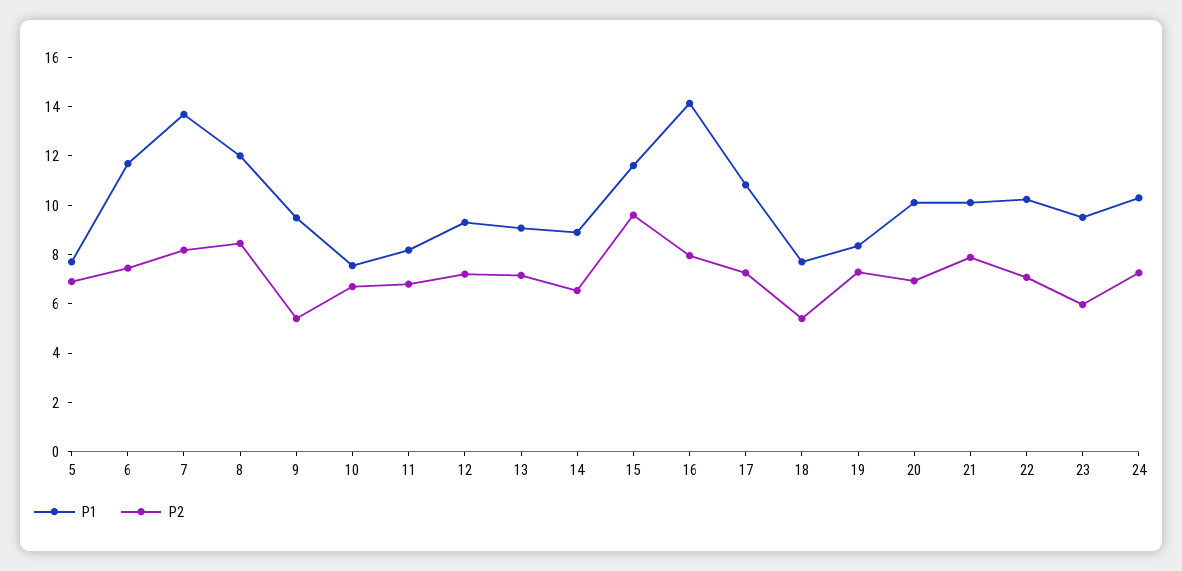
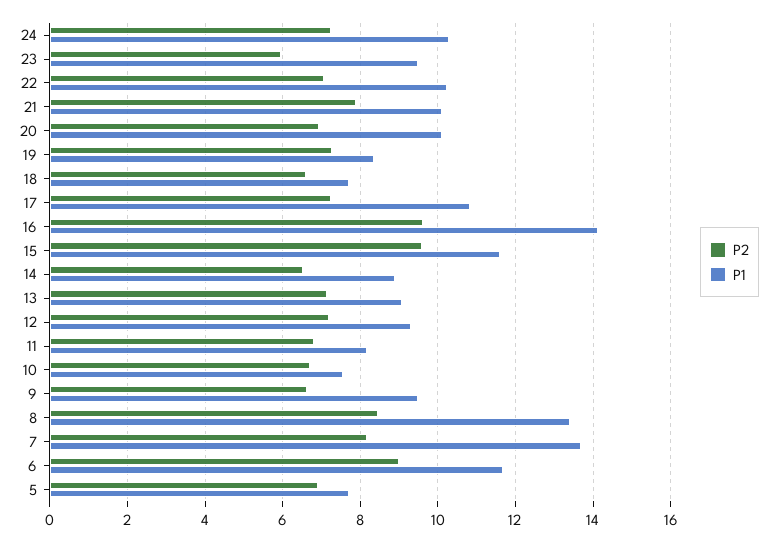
  {
    "P1": {
      "5": 7.8,
      "6": 11.6,
      "7": 13.6,
-     "8": 12,
+     "8": 13.4,
      "9": 9.4,
      "10": 7.6,
      "11": 8.2,
      "12": 9.4,
      "13": 9,
      "14": 9,
      "15": 11.6,
      "16": 14.2,
      "17": 10.8,
      "18": 7.8,
      "19": 8.4,
      "20": 10.2,
      "21": 10.2,
      "22": 10.2,
      "23": 9.6,
      "24": 10.4
    },
    "P2": {
      "5": 7,
-     "6": 7.5,
+     "6": 9,
      "7": 8.2,
      "8": 8.4,
-     "9": 5.5,
+     "9": 6.6,
      "10": 6.8,
      "11": 6.8,
      "12": 7.2,
      "13": 7.2,
      "14": 6.6,
      "15": 9.6,
-     "16": 8,
+     "16": 9.6,
      "17": 7.2,
-     "18": 5.5,
+     "18": 6.6,
      "19": 7.2,
      "20": 7,
      "21": 7.8,
      "22": 7,
      "23": 6,
      "24": 7.2
    }
  }

